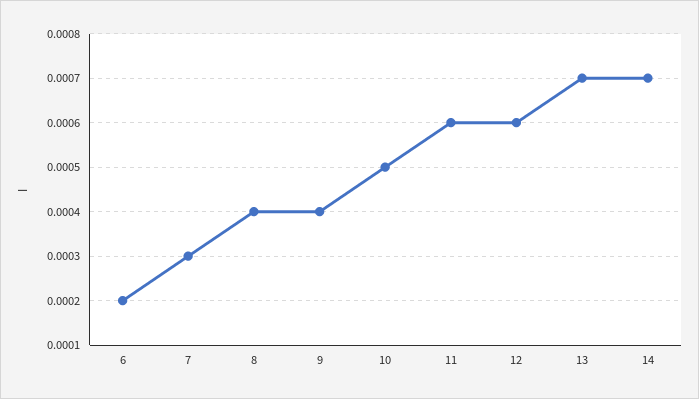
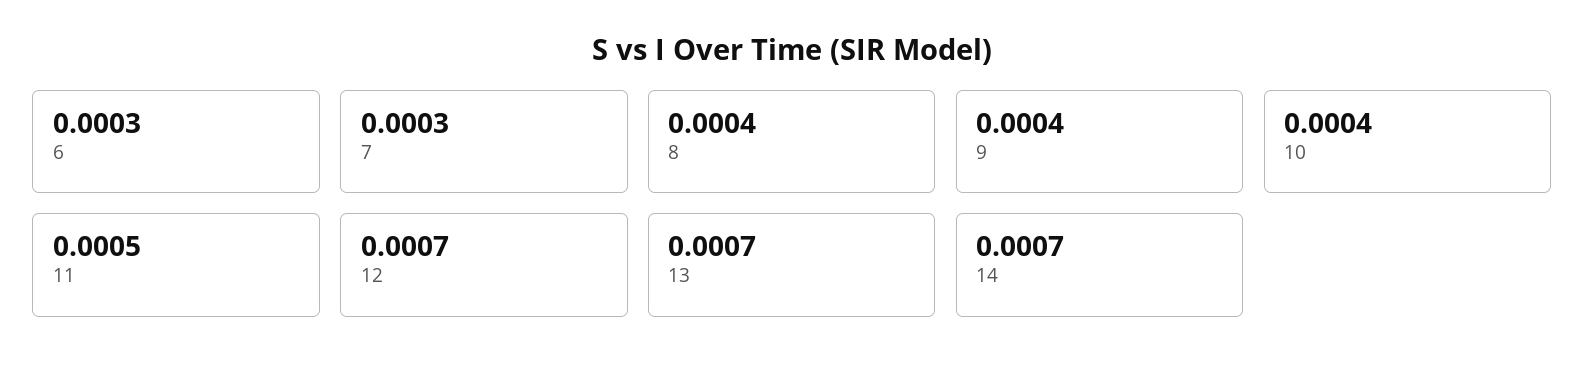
  {
-   "6": 0.0002,
+   "6": 0.0003,
    "7": 0.0003,
    "8": 0.0004,
    "9": 0.0004,
-   "10": 0.0005,
+   "10": 0.0004,
-   "11": 0.0006,
+   "11": 0.0005,
-   "12": 0.0006,
+   "12": 0.0007,
    "13": 0.0007,
    "14": 0.0007
  }

